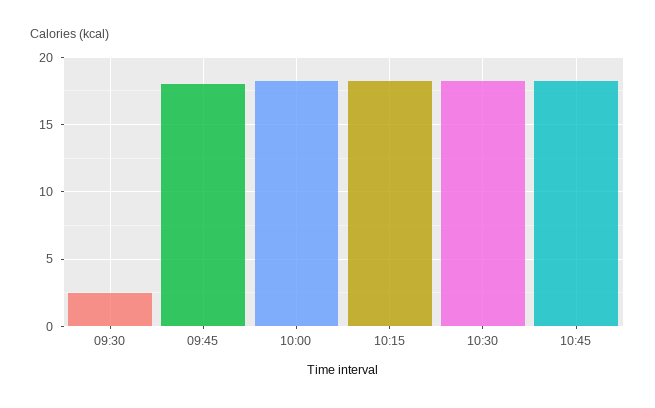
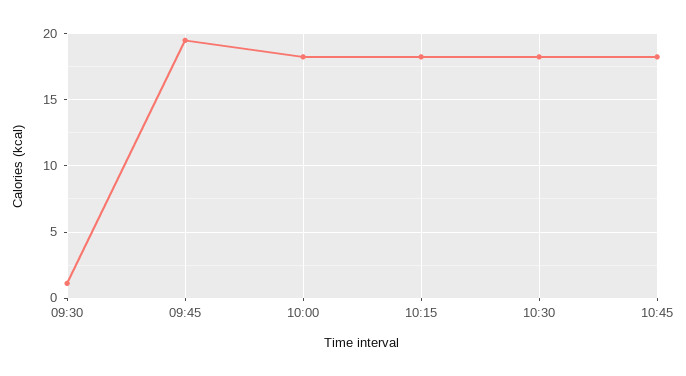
  {
-   "09:30": 2.5,
+   "09:30": 1,
-   "09:45": 18,
+   "09:45": 19.5,
    "10:00": 18.5,
    "10:15": 18.5,
    "10:30": 18.5,
    "10:45": 18.5
  }

